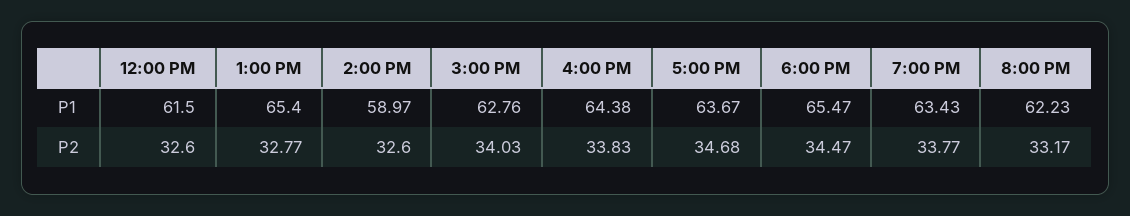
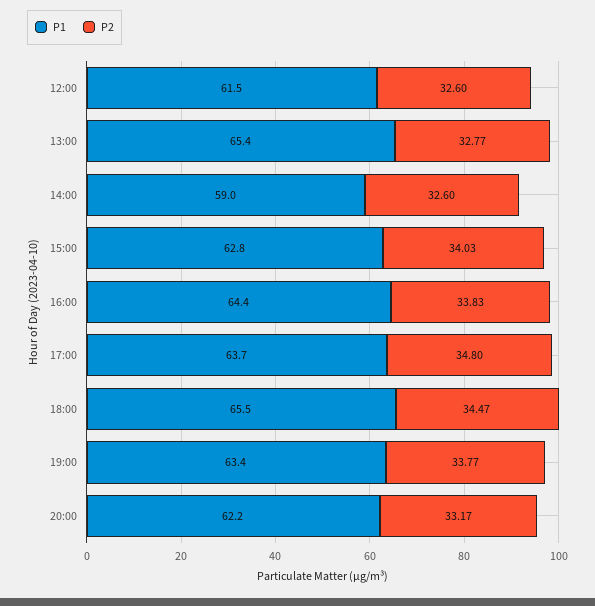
  {
    "P1": {
      "12:00 PM": 61.5,
      "1:00 PM": 65.4,
      "2:00 PM": 58.97,
      "3:00 PM": 62.76,
      "4:00 PM": 64.38,
      "5:00 PM": 63.67,
      "6:00 PM": 65.47,
      "7:00 PM": 63.43,
      "8:00 PM": 62.23
    },
    "P2": {
      "12:00 PM": 32.6,
      "1:00 PM": 32.77,
      "2:00 PM": 32.6,
      "3:00 PM": 34.03,
      "4:00 PM": 33.83,
-     "5:00 PM": 34.68,
+     "5:00 PM": 34.8,
      "6:00 PM": 34.47,
      "7:00 PM": 33.77,
      "8:00 PM": 33.17
    }
  }

